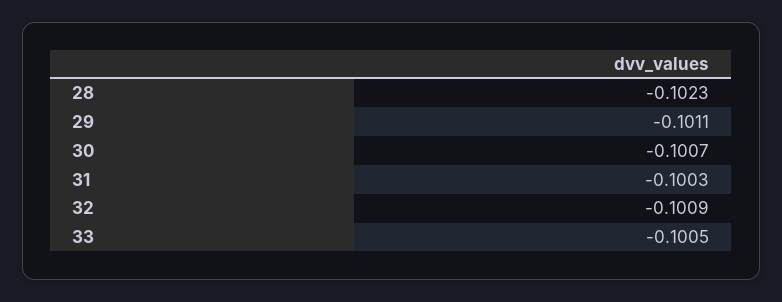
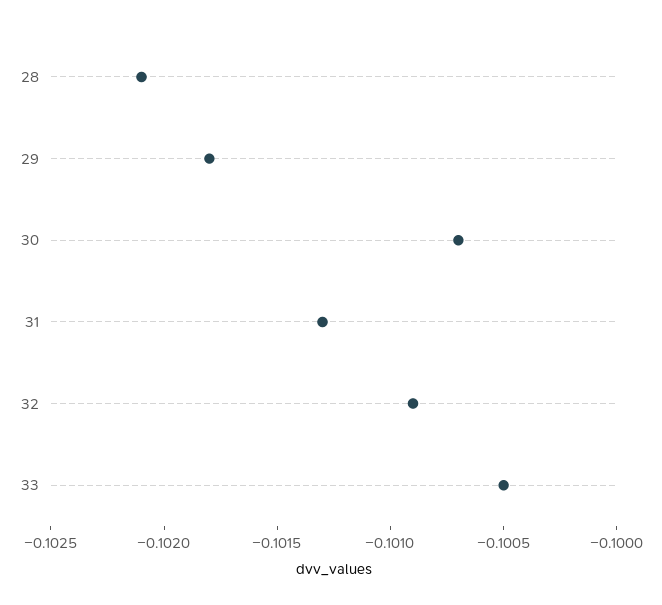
  {
-   "28": -0.1023,
+   "28": -0.1021,
-   "29": -0.1011,
+   "29": -0.1018,
    "30": -0.1007,
-   "31": -0.1003,
+   "31": -0.1013,
    "32": -0.1009,
    "33": -0.1005
  }

